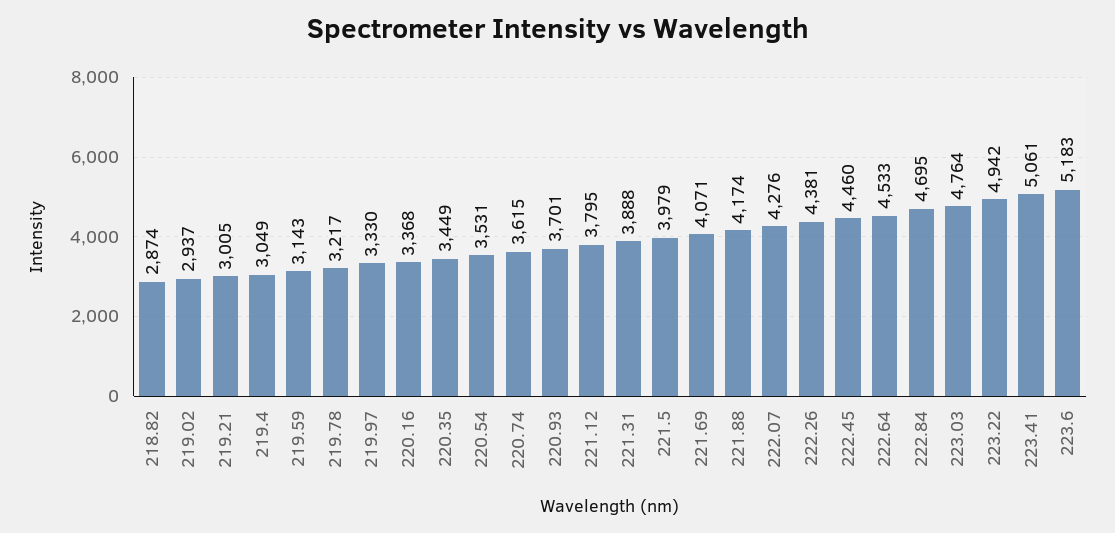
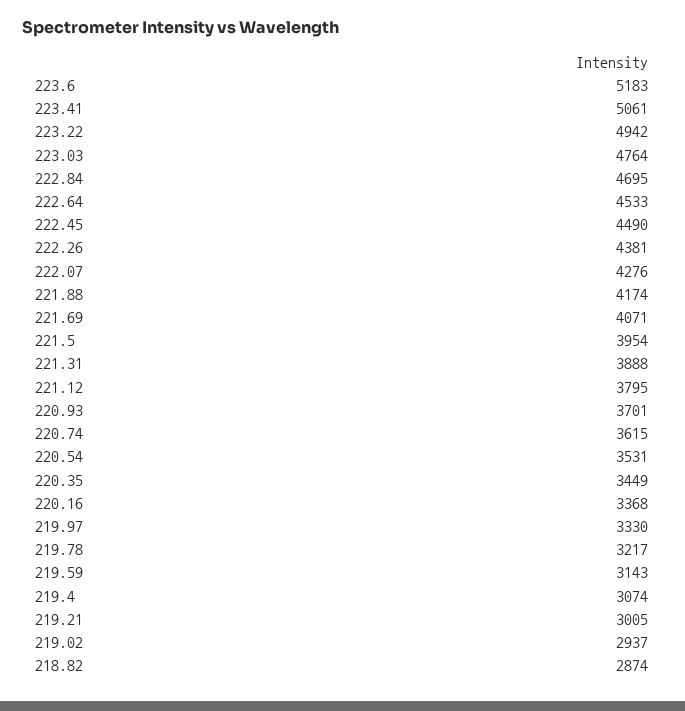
  {
    "218.82": 2874,
    "219.02": 2937,
    "219.21": 3005,
-   "219.4": 3049,
+   "219.4": 3074,
    "219.59": 3143,
    "219.78": 3217,
    "219.97": 3330,
    "220.16": 3368,
    "220.35": 3449,
    "220.54": 3531,
    "220.74": 3615,
    "220.93": 3701,
    "221.12": 3795,
    "221.31": 3888,
-   "221.5": 3979,
+   "221.5": 3954,
    "221.69": 4071,
    "221.88": 4174,
    "222.07": 4276,
    "222.26": 4381,
-   "222.45": 4460,
+   "222.45": 4490,
    "222.64": 4533,
    "222.84": 4695,
    "223.03": 4764,
    "223.22": 4942,
    "223.41": 5061,
    "223.6": 5183
  }

